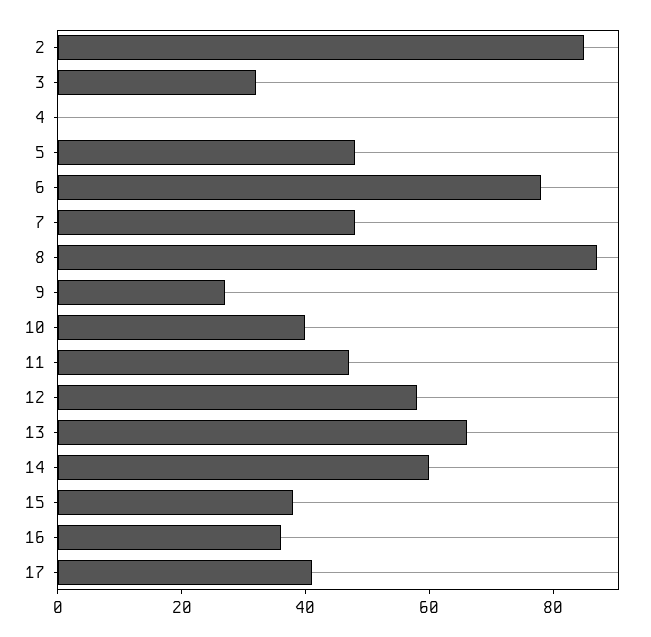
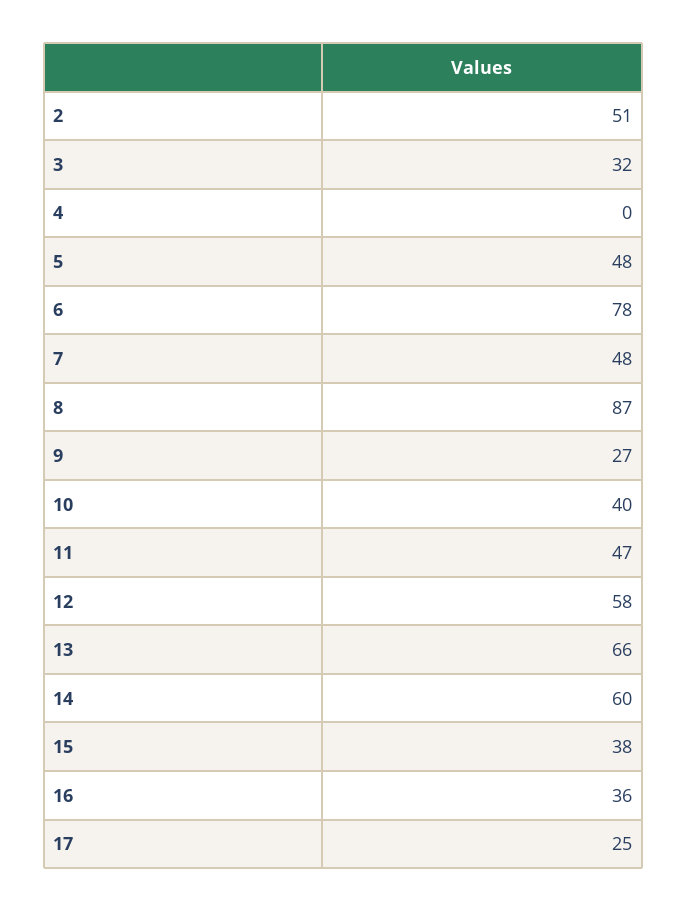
  {
-   "2": 85,
+   "2": 51,
    "3": 32,
    "4": 0,
    "5": 48,
    "6": 78,
    "7": 48,
    "8": 87,
    "9": 27,
    "10": 40,
    "11": 47,
    "12": 58,
    "13": 66,
    "14": 60,
    "15": 38,
    "16": 36,
-   "17": 40
+   "17": 25
  }

